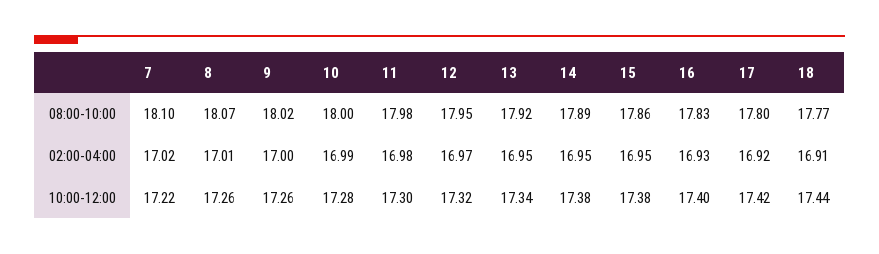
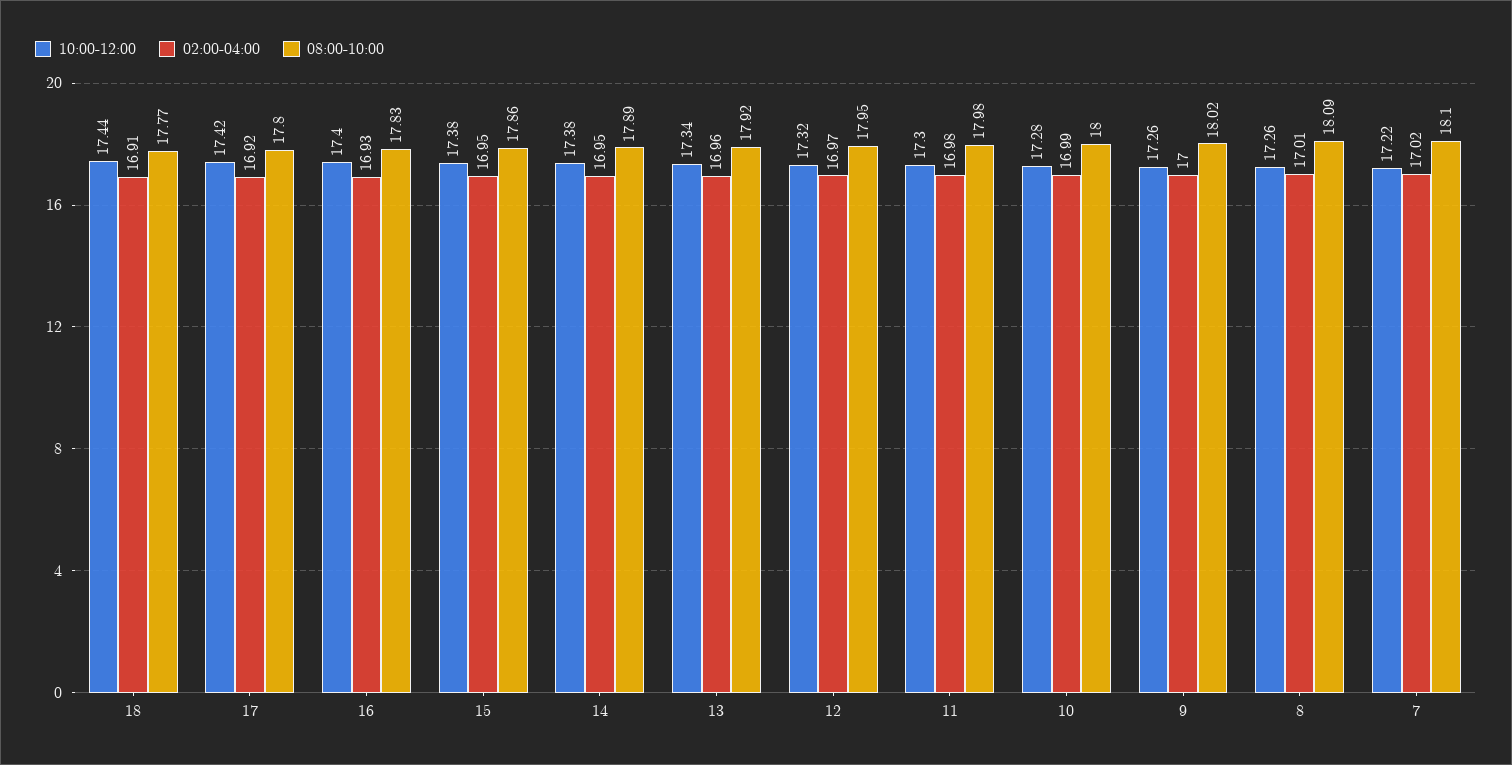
  {
    "08:00-10:00": {
      "7": 18.1,
-     "8": 18.07,
+     "8": 18.09,
      "9": 18.02,
      "10": 18,
      "11": 17.98,
      "12": 17.95,
      "13": 17.92,
      "14": 17.89,
      "15": 17.86,
      "16": 17.83,
      "17": 17.8,
      "18": 17.77
    },
    "02:00-04:00": {
      "7": 17.02,
      "8": 17.01,
      "9": 17,
      "10": 16.99,
      "11": 16.98,
      "12": 16.97,
-     "13": 16.95,
+     "13": 16.96,
      "14": 16.95,
      "15": 16.95,
      "16": 16.93,
      "17": 16.92,
      "18": 16.91
    },
    "10:00-12:00": {
      "7": 17.22,
      "8": 17.26,
      "9": 17.26,
      "10": 17.28,
      "11": 17.3,
      "12": 17.32,
      "13": 17.34,
      "14": 17.38,
      "15": 17.38,
      "16": 17.4,
      "17": 17.42,
      "18": 17.44
    }
  }

